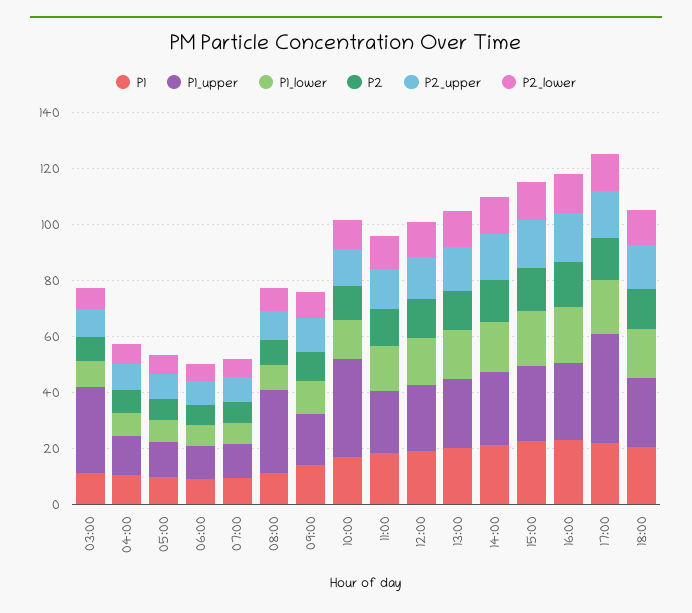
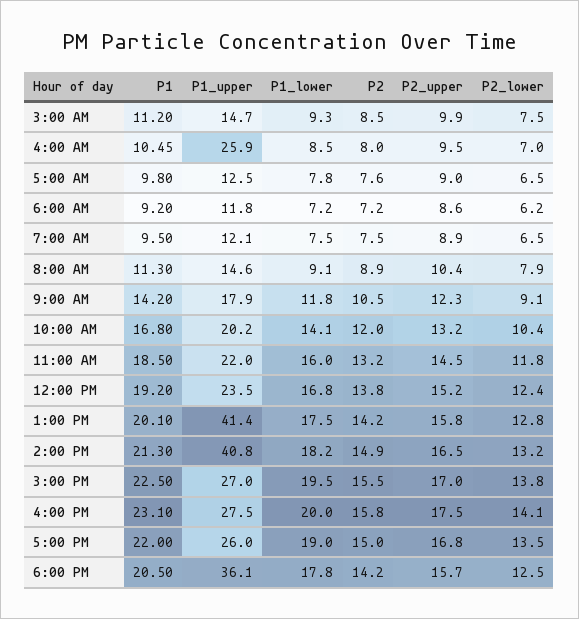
  {
    "P1": {
      "03:00": 11.2,
      "04:00": 10.45,
      "05:00": 9.8,
      "06:00": 9.2,
      "07:00": 9.5,
      "08:00": 11.3,
      "09:00": 14.2,
      "10:00": 16.8,
      "11:00": 18.5,
      "12:00": 19.2,
      "13:00": 20.1,
      "14:00": 21.3,
      "15:00": 22.5,
      "16:00": 23.1,
      "17:00": 22,
      "18:00": 20.5
    },
    "P1_upper": {
-     "03:00": 30,
+     "03:00": 14.7,
-     "04:00": 15,
+     "04:00": 25.9,
      "05:00": 12.5,
      "06:00": 11.8,
      "07:00": 12.1,
-     "08:00": 30,
+     "08:00": 14.6,
      "09:00": 17.9,
-     "10:00": 35,
+     "10:00": 20.2,
      "11:00": 22,
      "12:00": 23.5,
-     "13:00": 25,
+     "13:00": 41.4,
-     "14:00": 25,
+     "14:00": 40.8,
      "15:00": 27,
      "16:00": 27.5,
-     "17:00": 40,
+     "17:00": 26,
-     "18:00": 25
+     "18:00": 36.1
    },
    "P1_lower": {
      "03:00": 9.3,
      "04:00": 8.5,
      "05:00": 7.8,
      "06:00": 7.2,
      "07:00": 7.5,
      "08:00": 9.1,
      "09:00": 11.8,
      "10:00": 14.1,
      "11:00": 16,
      "12:00": 16.8,
      "13:00": 17.5,
      "14:00": 18.2,
      "15:00": 19.5,
      "16:00": 20,
      "17:00": 19,
      "18:00": 17.8
    },
    "P2": {
      "03:00": 8.5,
      "04:00": 8,
      "05:00": 7.6,
      "06:00": 7.2,
      "07:00": 7.5,
      "08:00": 8.9,
      "09:00": 10.5,
      "10:00": 12,
      "11:00": 13.2,
      "12:00": 13.8,
      "13:00": 14.2,
      "14:00": 14.9,
      "15:00": 15.5,
      "16:00": 15.8,
      "17:00": 15,
      "18:00": 14.2
    },
    "P2_upper": {
      "03:00": 9.9,
      "04:00": 9.5,
      "05:00": 9,
      "06:00": 8.6,
      "07:00": 8.9,
      "08:00": 10.4,
      "09:00": 12.3,
      "10:00": 13.2,
      "11:00": 14.5,
      "12:00": 15.2,
      "13:00": 15.8,
      "14:00": 16.5,
      "15:00": 17,
      "16:00": 17.5,
      "17:00": 16.8,
      "18:00": 15.7
    },
    "P2_lower": {
      "03:00": 7.5,
      "04:00": 7,
      "05:00": 6.5,
      "06:00": 6.2,
      "07:00": 6.5,
      "08:00": 7.9,
      "09:00": 9.1,
      "10:00": 10.4,
      "11:00": 11.8,
      "12:00": 12.4,
      "13:00": 12.8,
      "14:00": 13.2,
      "15:00": 13.8,
      "16:00": 14.1,
      "17:00": 13.5,
      "18:00": 12.5
    }
  }

